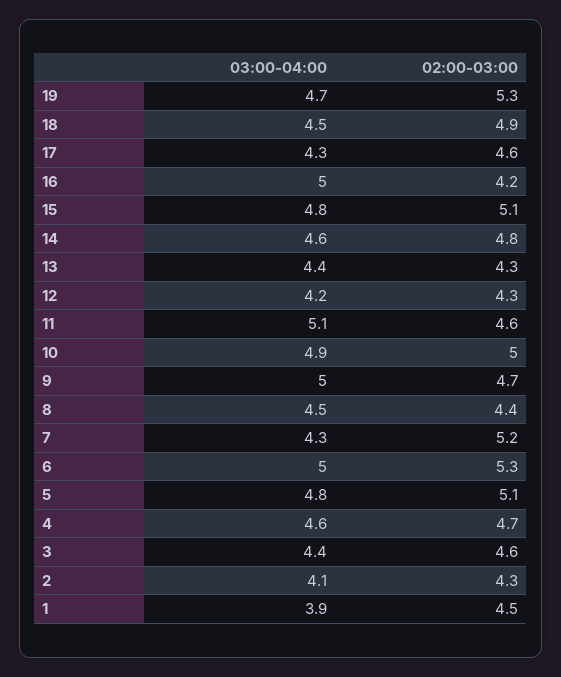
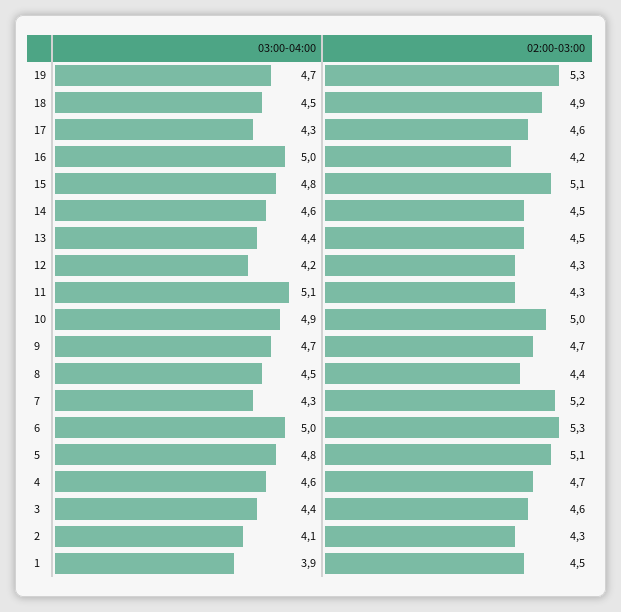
  {
    "03:00-04:00": {
      "19": 4.7,
      "18": 4.5,
      "17": 4.3,
      "16": 5,
      "15": 4.8,
      "14": 4.6,
      "13": 4.4,
      "12": 4.2,
      "11": 5.1,
      "10": 4.9,
-     "9": 5,
+     "9": 4.7,
      "8": 4.5,
      "7": 4.3,
      "6": 5,
      "5": 4.8,
      "4": 4.6,
      "3": 4.4,
      "2": 4.1,
      "1": 3.9
    },
    "02:00-03:00": {
      "19": 5.3,
      "18": 4.9,
      "17": 4.6,
      "16": 4.2,
      "15": 5.1,
-     "14": 4.8,
+     "14": 4.5,
-     "13": 4.3,
+     "13": 4.5,
      "12": 4.3,
-     "11": 4.6,
+     "11": 4.3,
      "10": 5,
      "9": 4.7,
      "8": 4.4,
      "7": 5.2,
      "6": 5.3,
      "5": 5.1,
      "4": 4.7,
      "3": 4.6,
      "2": 4.3,
      "1": 4.5
    }
  }

